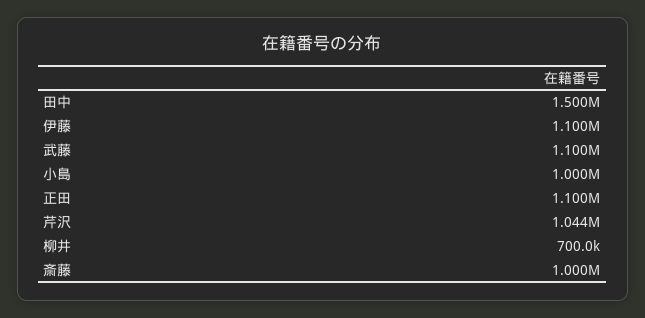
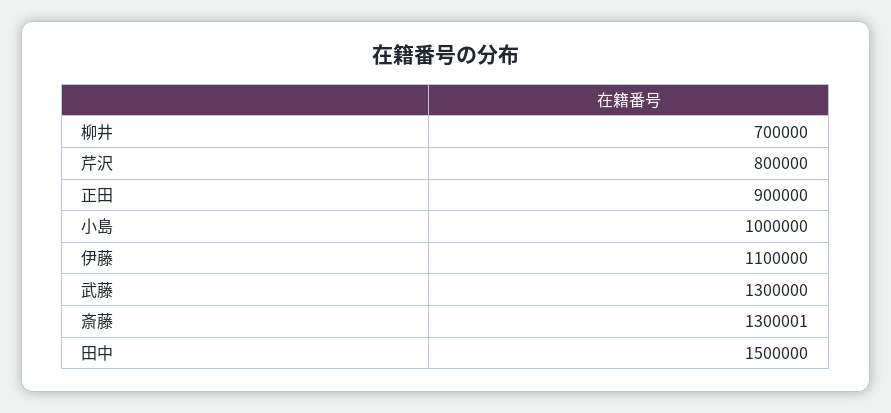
  {
    "田中": 1500000,
    "伊藤": 1100000,
-   "武藤": 1100000,
+   "武藤": 1300000,
    "小島": 1000000,
-   "正田": 1100000,
+   "正田": 900000,
-   "芹沢": 1044000,
+   "芹沢": 800000,
    "柳井": 700000,
-   "斎藤": 1000000
+   "斎藤": 1300001
  }

